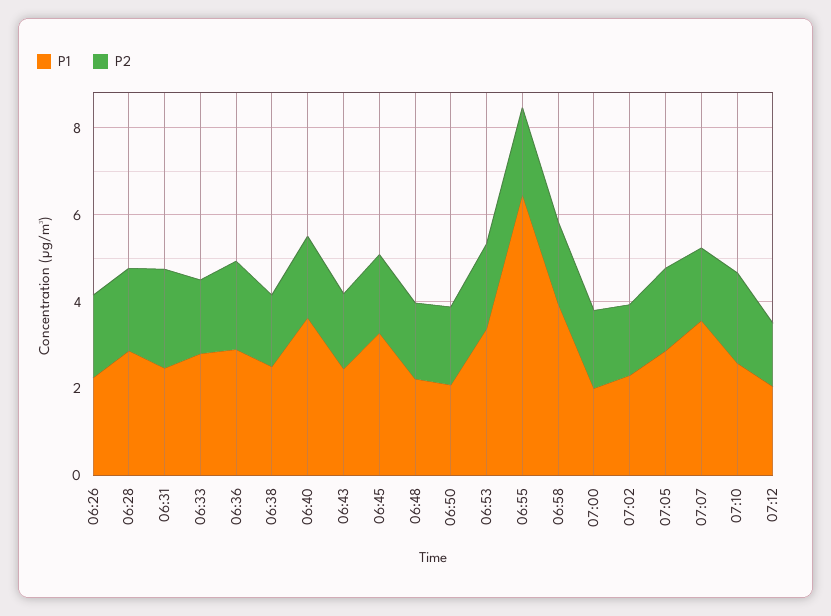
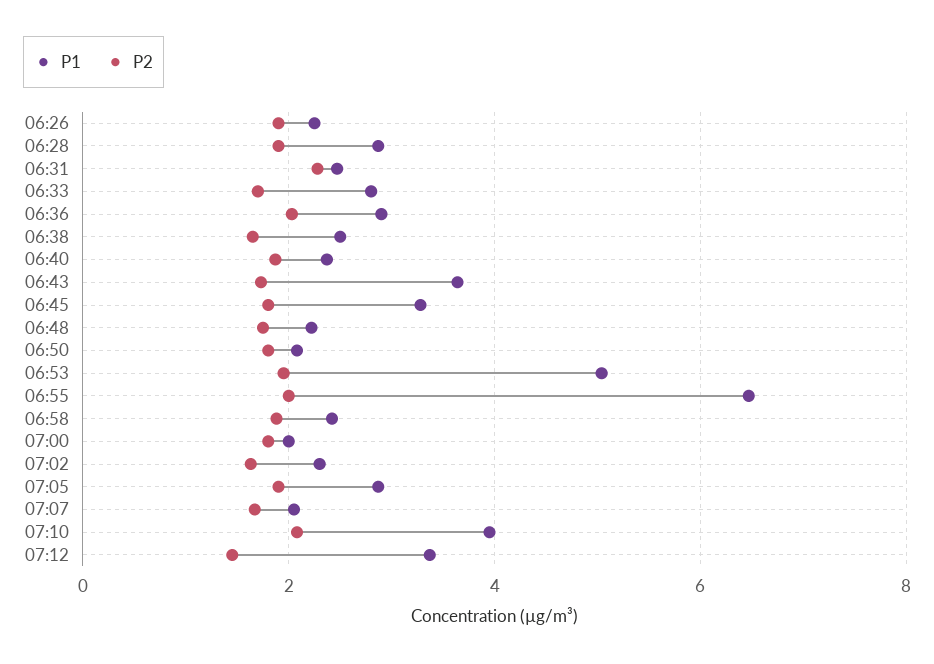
  {
    "P1": {
      "06:26": 2.2,
      "06:28": 2.8,
      "06:31": 2.4,
      "06:33": 2.8,
      "06:36": 3,
      "06:38": 2.6,
-     "06:40": 3.5,
+     "06:40": 2.4,
-     "06:43": 2.5,
+     "06:43": 3.6,
      "06:45": 3.2,
      "06:48": 2.2,
      "06:50": 2,
-     "06:53": 3.5,
+     "06:53": 5,
      "06:55": 6.4,
-     "06:58": 4,
+     "06:58": 2.4,
      "07:00": 2,
      "07:02": 2.4,
      "07:05": 2.8,
-     "07:07": 3.5,
+     "07:07": 2,
-     "07:10": 2.5,
+     "07:10": 4,
-     "07:12": 2
+     "07:12": 3.4
    },
    "P2": {
      "06:26": 2,
      "06:28": 2,
      "06:31": 2.2,
      "06:33": 1.8,
      "06:36": 2,
      "06:38": 1.6,
      "06:40": 1.8,
      "06:43": 1.8,
      "06:45": 1.8,
      "06:48": 1.8,
      "06:50": 1.8,
      "06:53": 2,
      "06:55": 2,
      "06:58": 1.8,
      "07:00": 1.8,
      "07:02": 1.6,
      "07:05": 2,
      "07:07": 1.6,
      "07:10": 2,
      "07:12": 1.4
    }
  }

